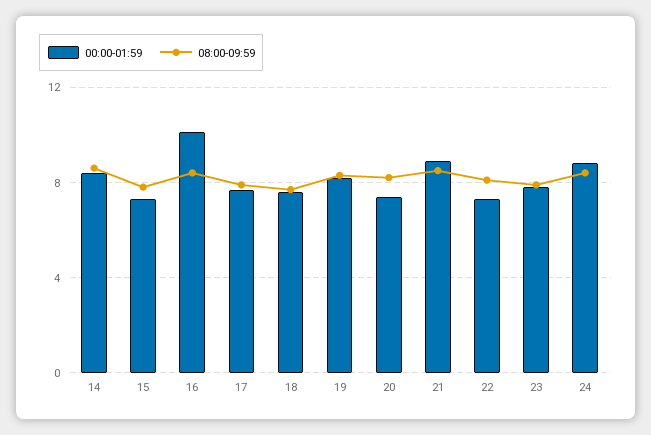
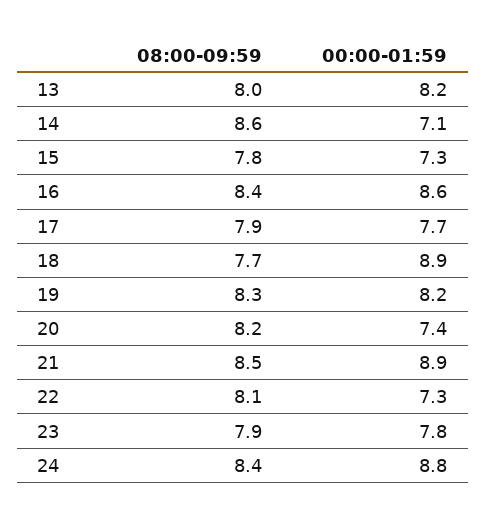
  {
    "00:00-01:59": {
-     "14": 8.5,
+     "14": 7.1,
      "15": 7.3,
-     "16": 10,
+     "16": 8.6,
      "17": 7.7,
-     "18": 7.5,
+     "18": 8.9,
      "19": 8.2,
      "20": 7.4,
      "21": 8.9,
      "22": 7.3,
      "23": 7.8,
-     "24": 8.8
+     "24": 8.8,
+     "13": 8.2
    },
    "08:00-09:59": {
      "14": 8.6,
      "15": 7.8,
      "16": 8.4,
      "17": 7.9,
      "18": 7.7,
      "19": 8.3,
      "20": 8.2,
      "21": 8.5,
      "22": 8.1,
      "23": 7.9,
-     "24": 8.4
+     "24": 8.4,
+     "13": 8
    }
  }

